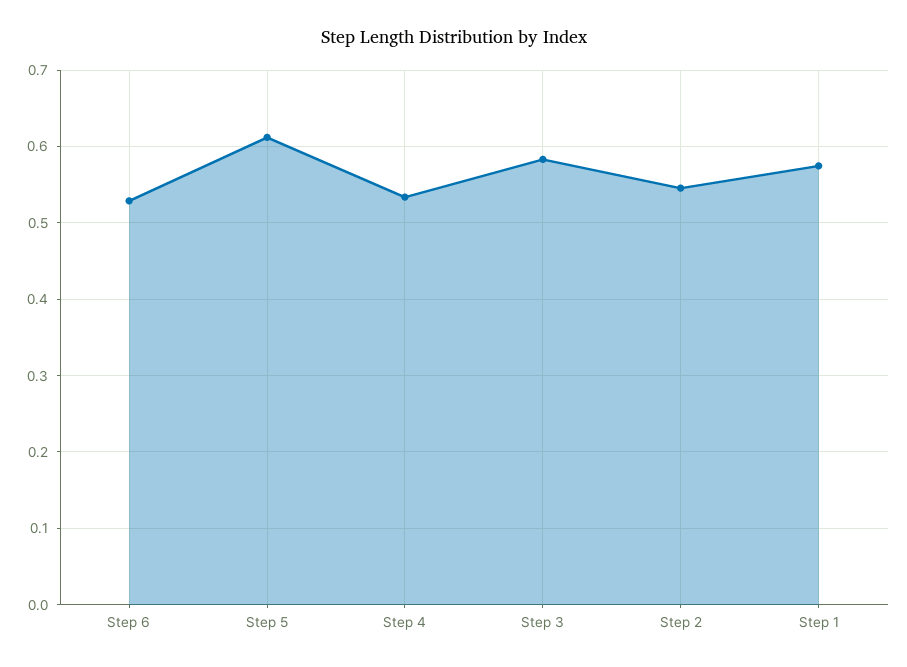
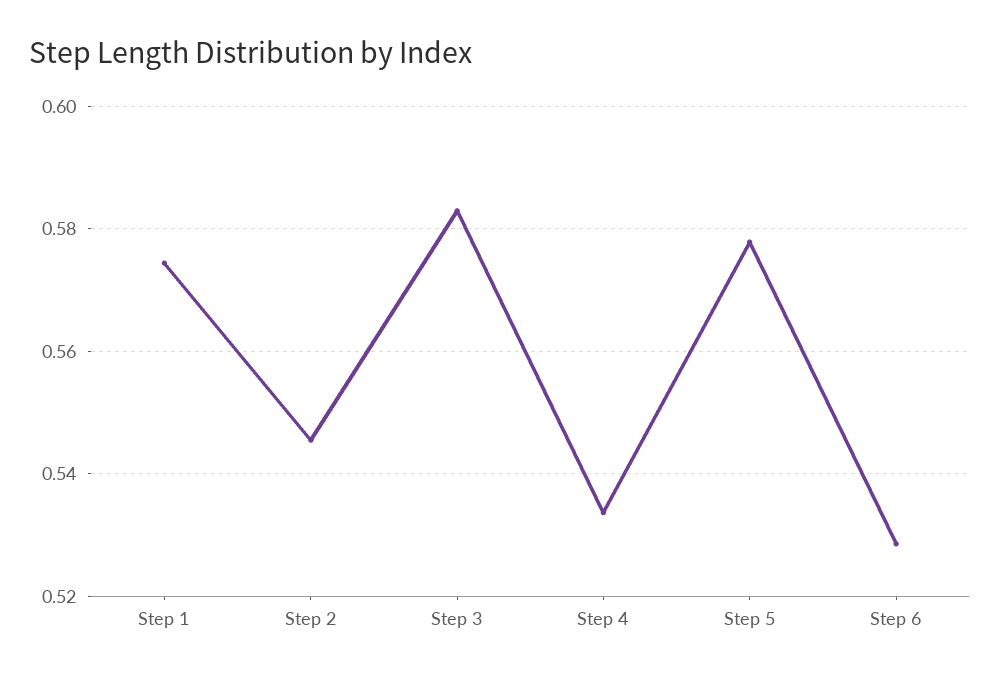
  {
    "Step 6": 0.528,
-   "Step 5": 0.61,
+   "Step 5": 0.578,
    "Step 4": 0.534,
    "Step 3": 0.582,
    "Step 2": 0.546,
    "Step 1": 0.574
  }

